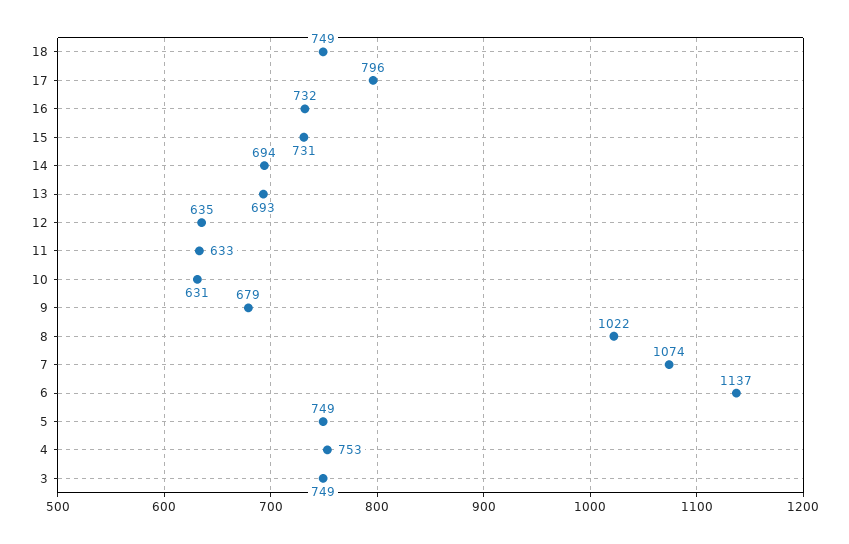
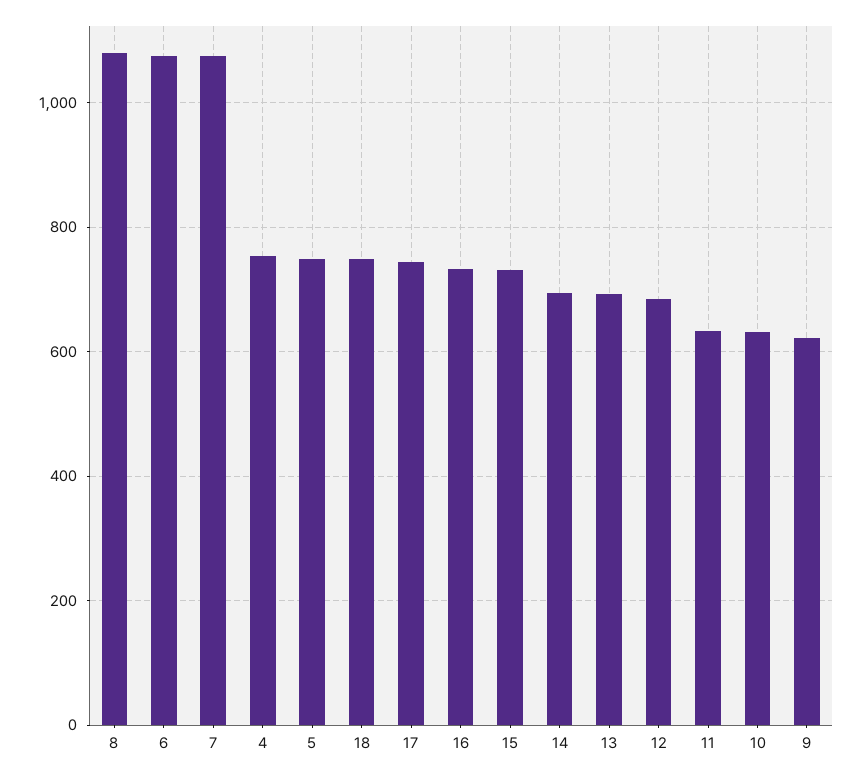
  {
    "18": 749,
-   "17": 796,
+   "17": 740,
    "16": 732,
    "15": 731,
    "14": 694,
    "13": 693,
-   "12": 635,
+   "12": 680,
    "11": 633,
    "10": 631,
-   "9": 679,
+   "9": 620,
-   "8": 1022,
+   "8": 1080,
    "7": 1074,
-   "6": 1137,
+   "6": 1080,
    "5": 749,
-   "4": 753,
+   "4": 753
-   "3": 749
  }

